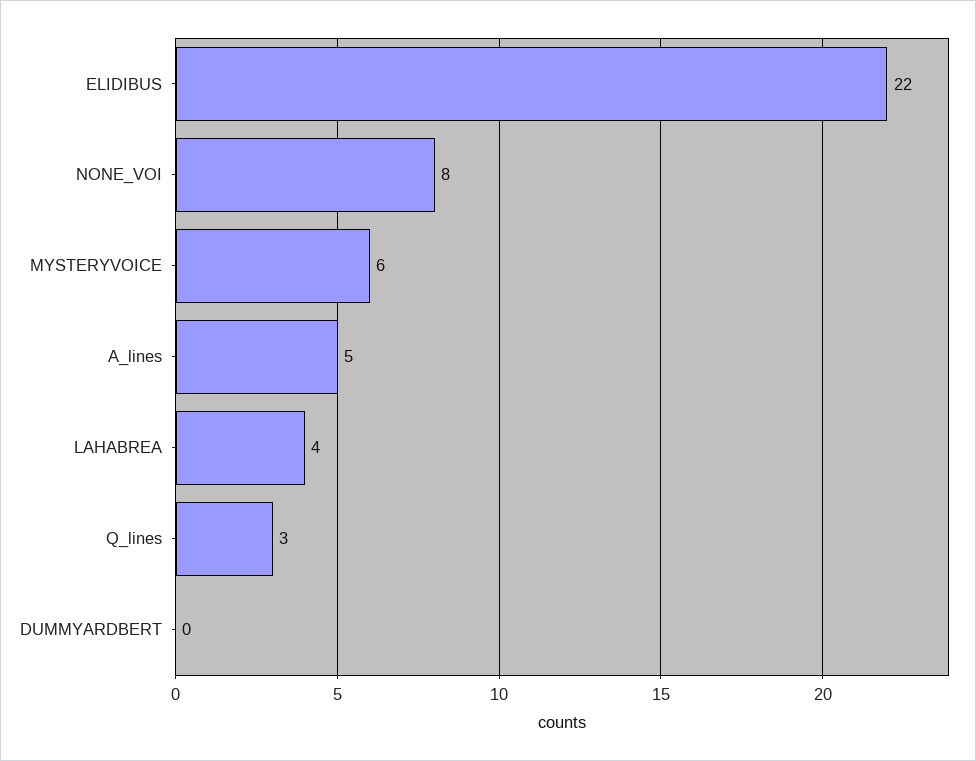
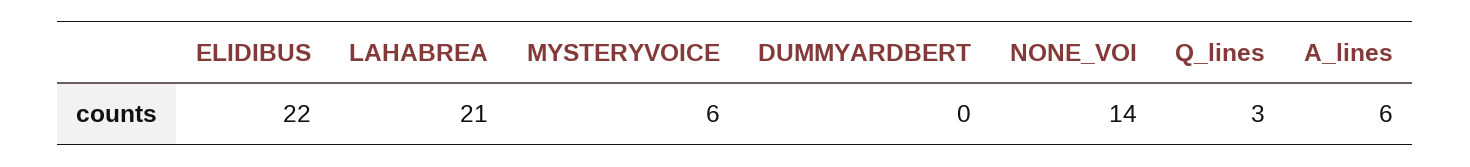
  {
    "ELIDIBUS": 22,
-   "NONE_VOI": 8,
+   "NONE_VOI": 14,
    "MYSTERYVOICE": 6,
-   "A_lines": 5,
+   "A_lines": 6,
-   "LAHABREA": 4,
+   "LAHABREA": 21,
    "Q_lines": 3,
    "DUMMYARDBERT": 0
  }

